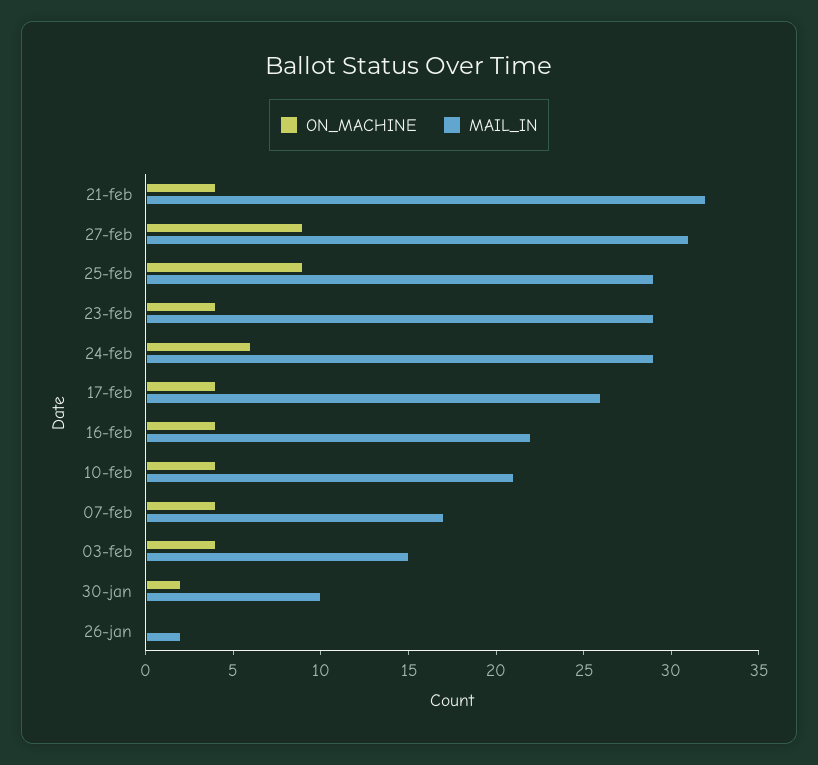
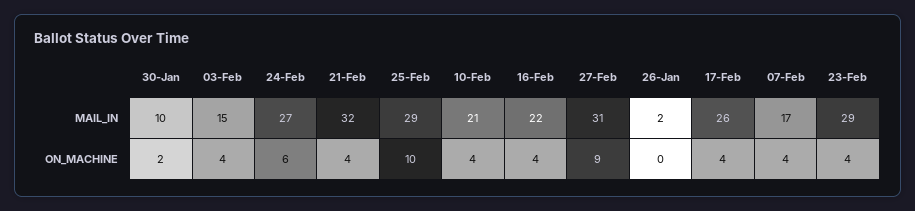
  {
    "ON_MACHINE": {
      "21-feb": 4,
      "27-feb": 9,
-     "25-feb": 9,
+     "25-feb": 10,
      "23-feb": 4,
      "24-feb": 6,
      "17-feb": 4,
      "16-feb": 4,
      "10-feb": 4,
      "07-feb": 4,
      "03-feb": 4,
      "30-jan": 2,
      "26-jan": 0
    },
    "MAIL_IN": {
      "21-feb": 32,
      "27-feb": 31,
      "25-feb": 29,
      "23-feb": 29,
-     "24-feb": 29,
+     "24-feb": 27,
      "17-feb": 26,
      "16-feb": 22,
      "10-feb": 21,
      "07-feb": 17,
      "03-feb": 15,
      "30-jan": 10,
      "26-jan": 2
    }
  }

